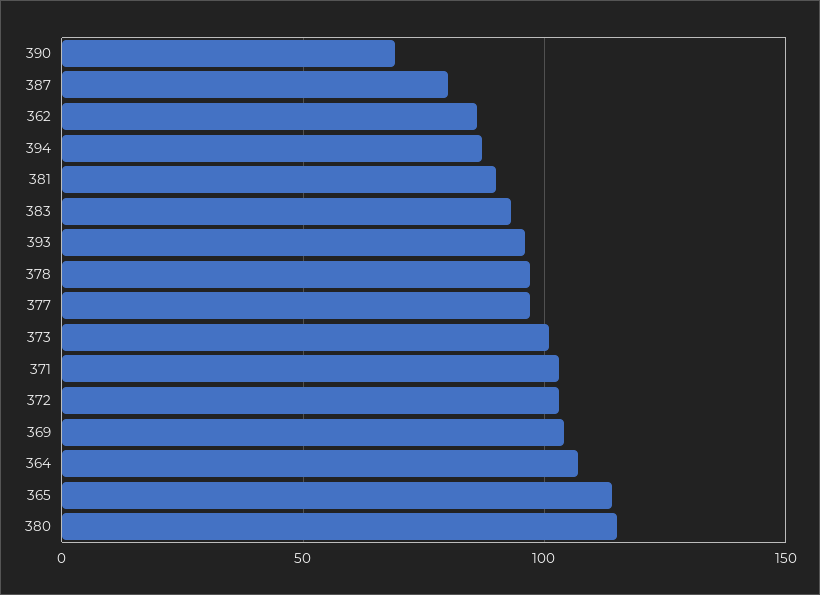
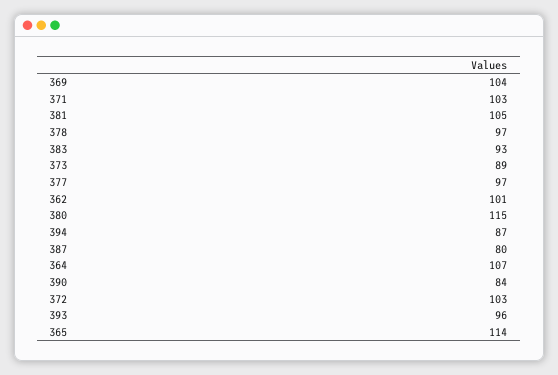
  {
-   "390": 70,
+   "390": 84,
    "387": 80,
-   "362": 85,
+   "362": 101,
    "394": 87,
-   "381": 90,
+   "381": 105,
    "383": 93,
    "393": 96,
    "378": 97,
    "377": 97,
-   "373": 100,
+   "373": 89,
    "371": 103,
    "372": 103,
    "369": 104,
    "364": 107,
    "365": 114,
    "380": 115
  }

